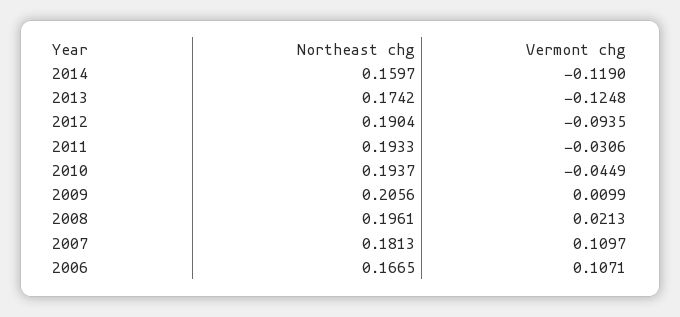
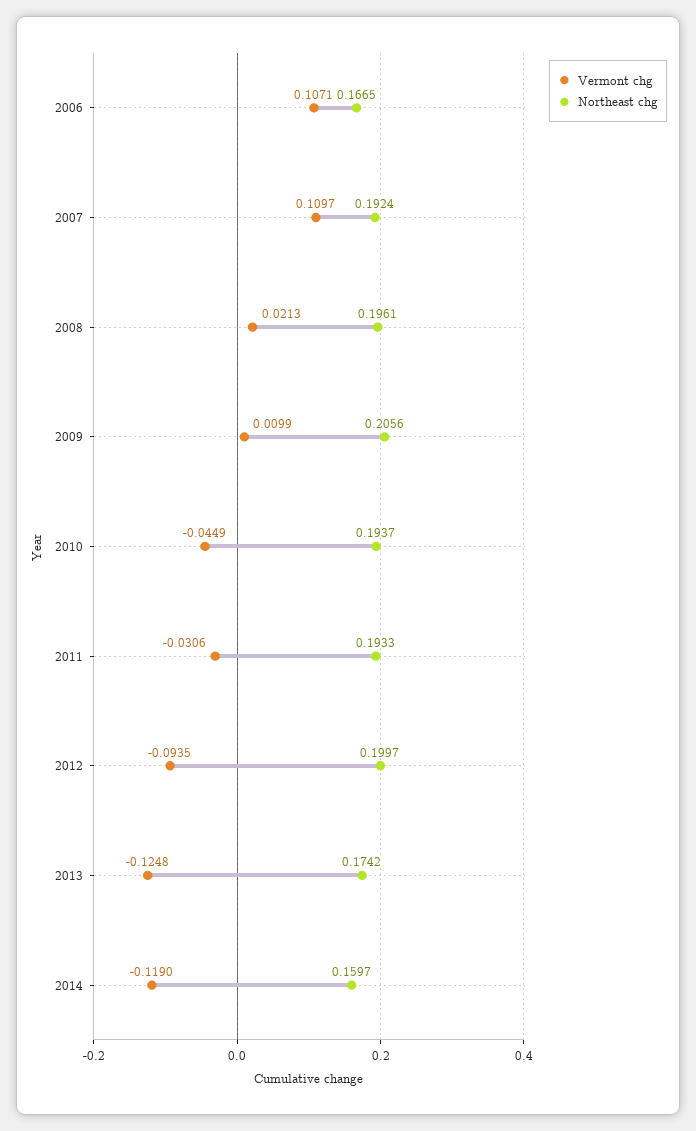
  {
    "Northeast chg": {
      "2014": 0.1597,
      "2013": 0.1742,
-     "2012": 0.1904,
+     "2012": 0.1997,
      "2011": 0.1933,
      "2010": 0.1937,
      "2009": 0.2056,
      "2008": 0.1961,
-     "2007": 0.1813,
+     "2007": 0.1924,
      "2006": 0.1665
    },
    "Vermont chg": {
      "2014": -0.119,
      "2013": -0.1248,
      "2012": -0.0935,
      "2011": -0.0306,
      "2010": -0.0449,
      "2009": 0.0099,
      "2008": 0.0213,
      "2007": 0.1097,
      "2006": 0.1071
    }
  }

